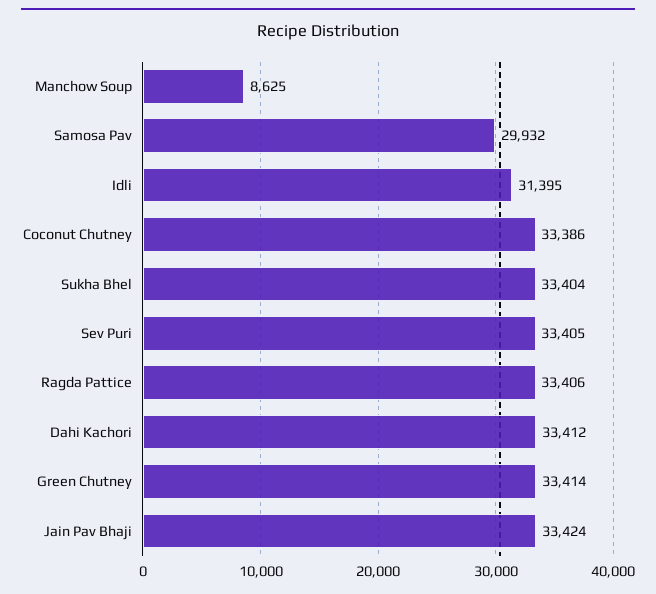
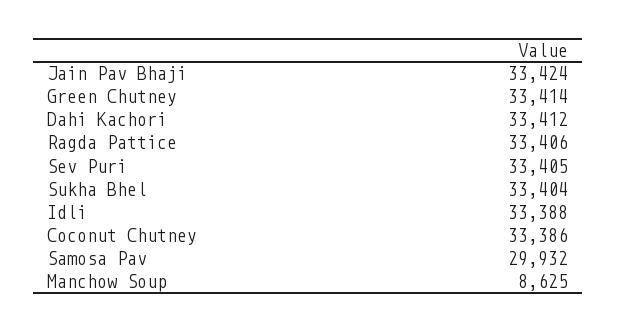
  {
    "Manchow Soup": 8625,
    "Samosa Pav": 29932,
-   "Idli": 31395,
+   "Idli": 33388,
    "Coconut Chutney": 33386,
    "Sukha Bhel": 33404,
    "Sev Puri": 33405,
    "Ragda Pattice": 33406,
    "Dahi Kachori": 33412,
    "Green Chutney": 33414,
    "Jain Pav Bhaji": 33424
  }

